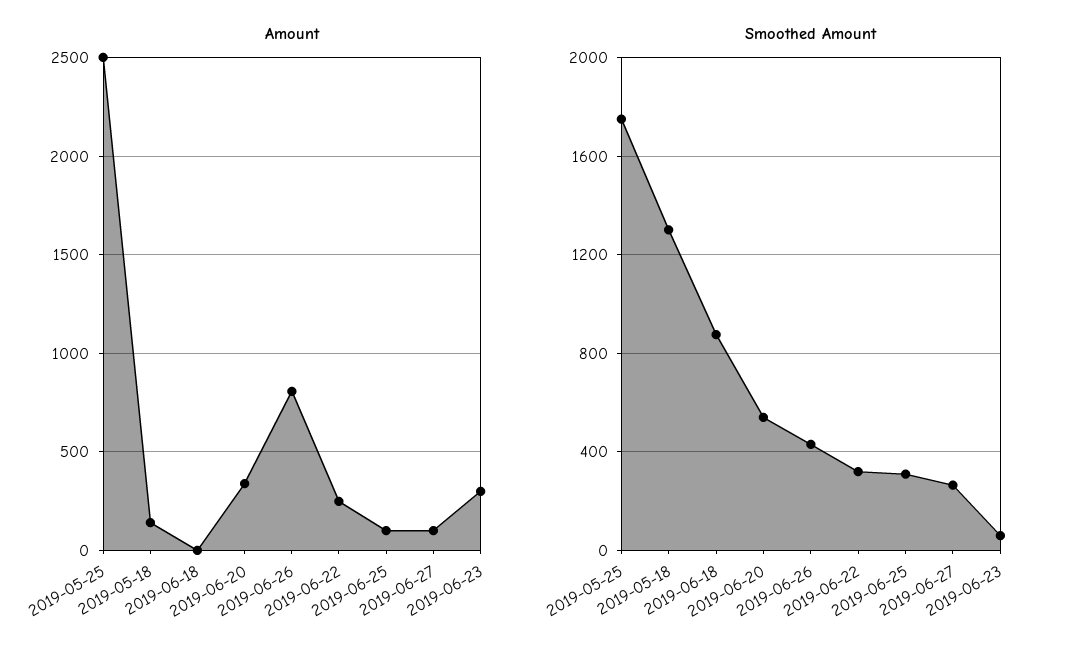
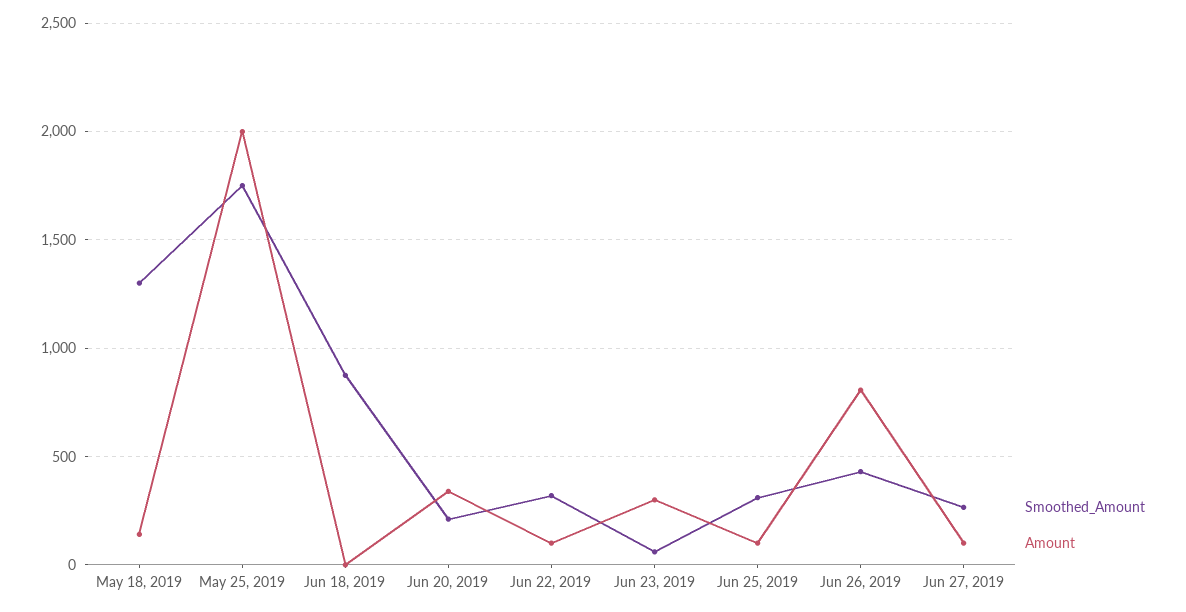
  {
    "Amount": {
-     "2019-05-25": 2500,
+     "2019-05-25": 2000,
      "2019-05-18": 150,
      "2019-06-18": 0,
      "2019-06-20": 350,
      "2019-06-26": 800,
-     "2019-06-22": 250,
+     "2019-06-22": 100,
      "2019-06-25": 100,
      "2019-06-27": 100,
      "2019-06-23": 300
    },
    "Smoothed Amount": {
      "2019-05-25": 1750,
      "2019-05-18": 1300,
      "2019-06-18": 900,
-     "2019-06-20": 550,
+     "2019-06-20": 200,
      "2019-06-26": 450,
      "2019-06-22": 300,
      "2019-06-25": 300,
      "2019-06-27": 250,
      "2019-06-23": 50
    }
  }

